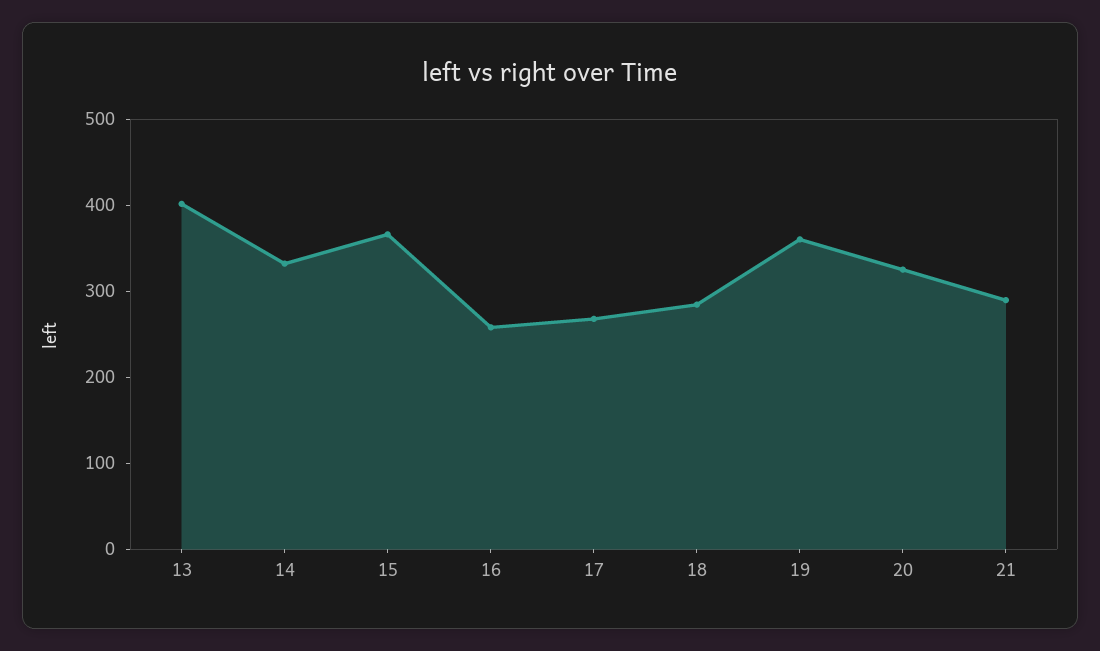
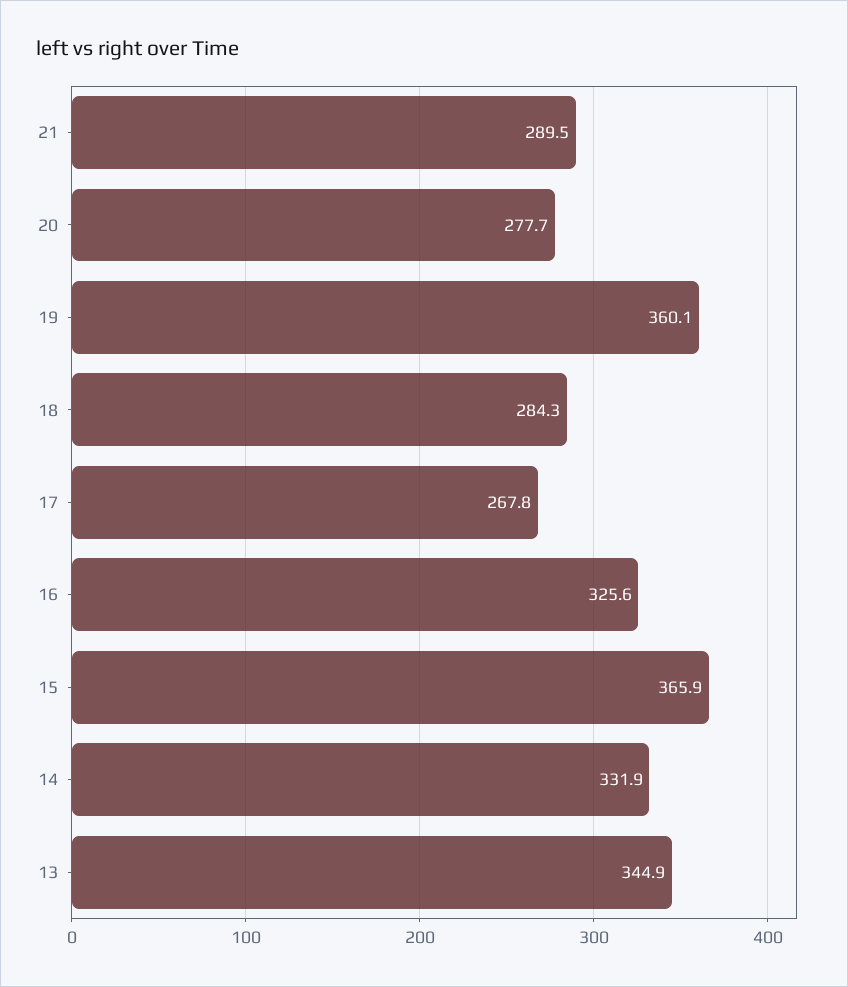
  {
-   "13": 400,
+   "13": 344.9,
    "14": 331.9,
    "15": 365.9,
-   "16": 260,
+   "16": 325.6,
    "17": 267.8,
    "18": 284.3,
    "19": 360.1,
-   "20": 320,
+   "20": 277.7,
    "21": 289.5
  }

